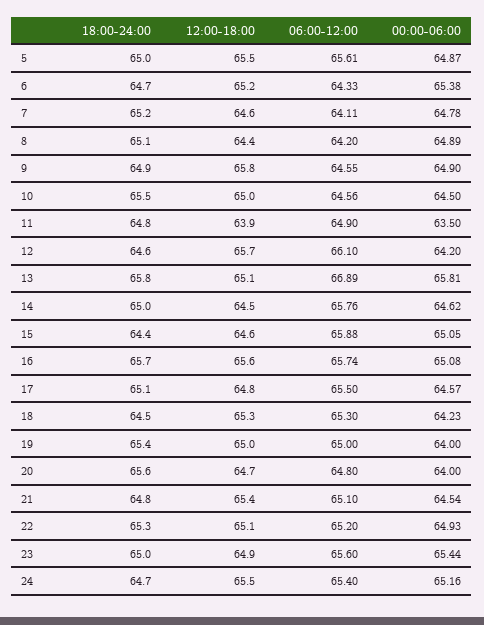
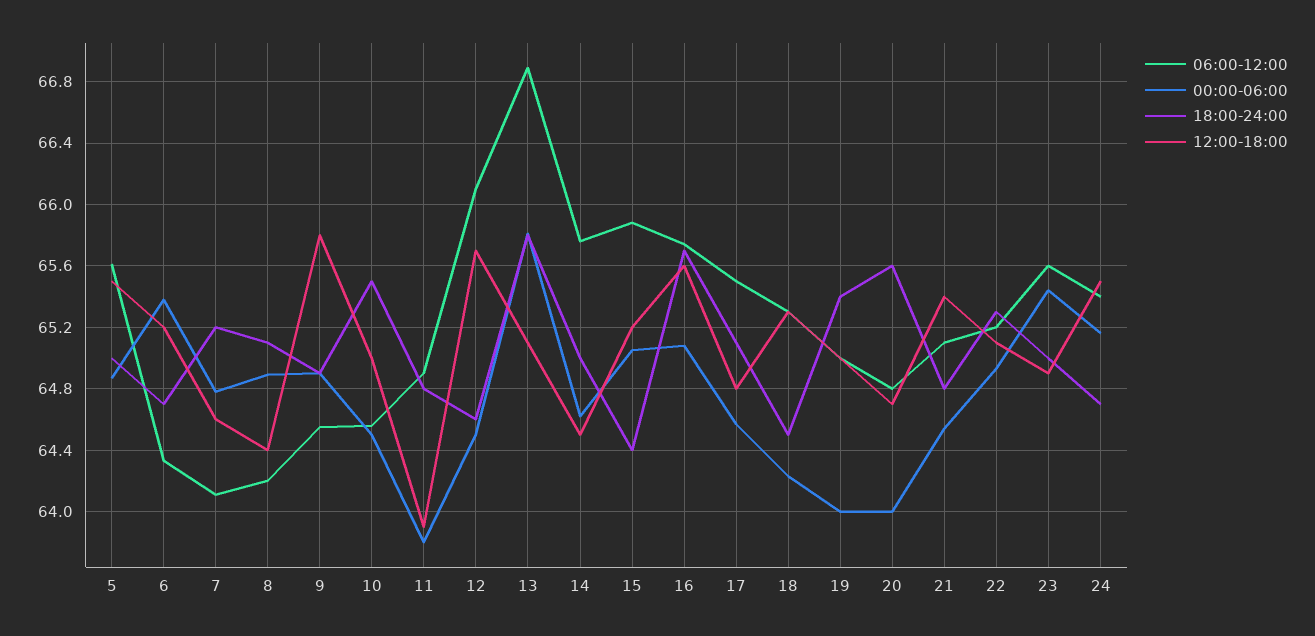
  {
    "18:00-24:00": {
      "5": 65,
      "6": 64.7,
      "7": 65.2,
      "8": 65.1,
      "9": 64.9,
      "10": 65.5,
      "11": 64.8,
      "12": 64.6,
      "13": 65.8,
      "14": 65,
      "15": 64.4,
      "16": 65.7,
      "17": 65.1,
      "18": 64.5,
      "19": 65.4,
      "20": 65.6,
      "21": 64.8,
      "22": 65.3,
      "23": 65,
      "24": 64.7
    },
    "12:00-18:00": {
      "5": 65.5,
      "6": 65.2,
      "7": 64.6,
      "8": 64.4,
      "9": 65.8,
      "10": 65,
      "11": 63.9,
      "12": 65.7,
      "13": 65.1,
      "14": 64.5,
-     "15": 64.6,
+     "15": 65.2,
      "16": 65.6,
      "17": 64.8,
      "18": 65.3,
      "19": 65,
      "20": 64.7,
      "21": 65.4,
      "22": 65.1,
      "23": 64.9,
      "24": 65.5
    },
    "06:00-12:00": {
      "5": 65.61,
      "6": 64.33,
      "7": 64.11,
      "8": 64.2,
      "9": 64.55,
      "10": 64.56,
      "11": 64.9,
      "12": 66.1,
      "13": 66.89,
      "14": 65.76,
      "15": 65.88,
      "16": 65.74,
      "17": 65.5,
      "18": 65.3,
      "19": 65,
      "20": 64.8,
      "21": 65.1,
      "22": 65.2,
      "23": 65.6,
      "24": 65.4
    },
    "00:00-06:00": {
      "5": 64.87,
      "6": 65.38,
      "7": 64.78,
      "8": 64.89,
      "9": 64.9,
      "10": 64.5,
-     "11": 63.5,
+     "11": 63.8,
-     "12": 64.2,
+     "12": 64.5,
      "13": 65.81,
      "14": 64.62,
      "15": 65.05,
      "16": 65.08,
      "17": 64.57,
      "18": 64.23,
      "19": 64,
      "20": 64,
      "21": 64.54,
      "22": 64.93,
      "23": 65.44,
      "24": 65.16
    }
  }

